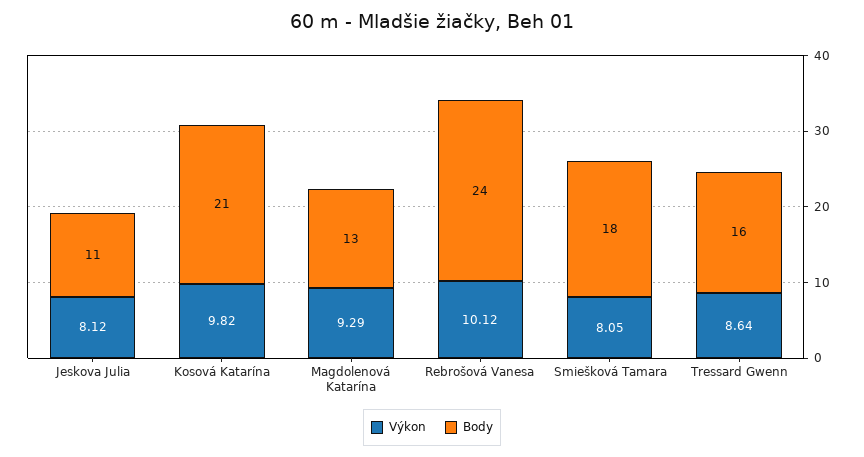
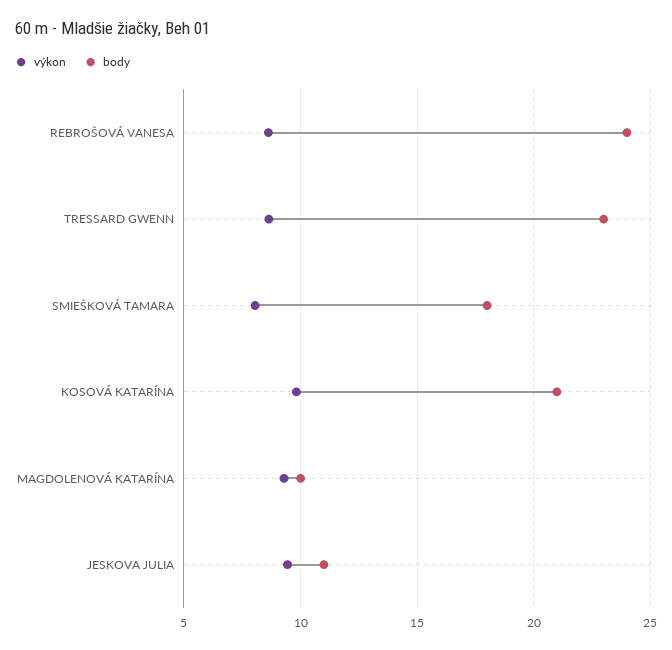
  {
    "Výkon": {
-     "Jeskova Julia": 8.12,
+     "Jeskova Julia": 9.5,
      "Kosová Katarína": 9.82,
      "Magdolenová Katarína": 9.29,
-     "Rebrošová Vanesa": 10.12,
+     "Rebrošová Vanesa": 8.5,
      "Smiešková Tamara": 8.05,
      "Tressard Gwenn": 8.64
    },
    "Body": {
      "Jeskova Julia": 11,
      "Kosová Katarína": 21,
-     "Magdolenová Katarína": 13,
+     "Magdolenová Katarína": 10,
      "Rebrošová Vanesa": 24,
      "Smiešková Tamara": 18,
-     "Tressard Gwenn": 16
+     "Tressard Gwenn": 23
    }
  }

